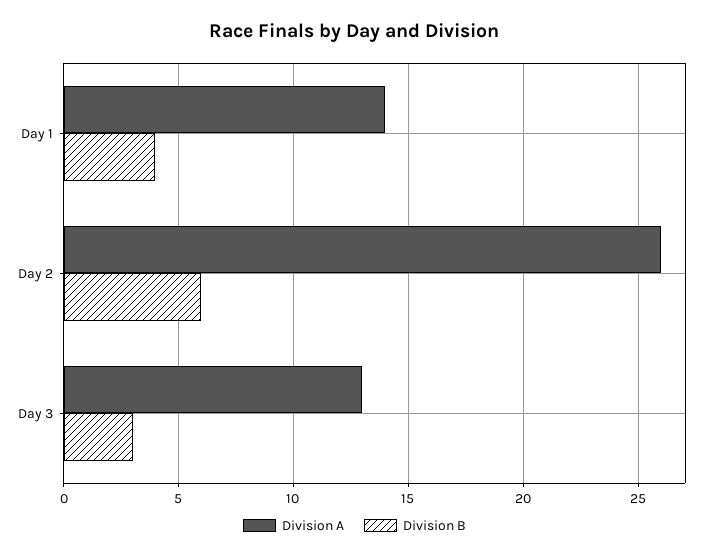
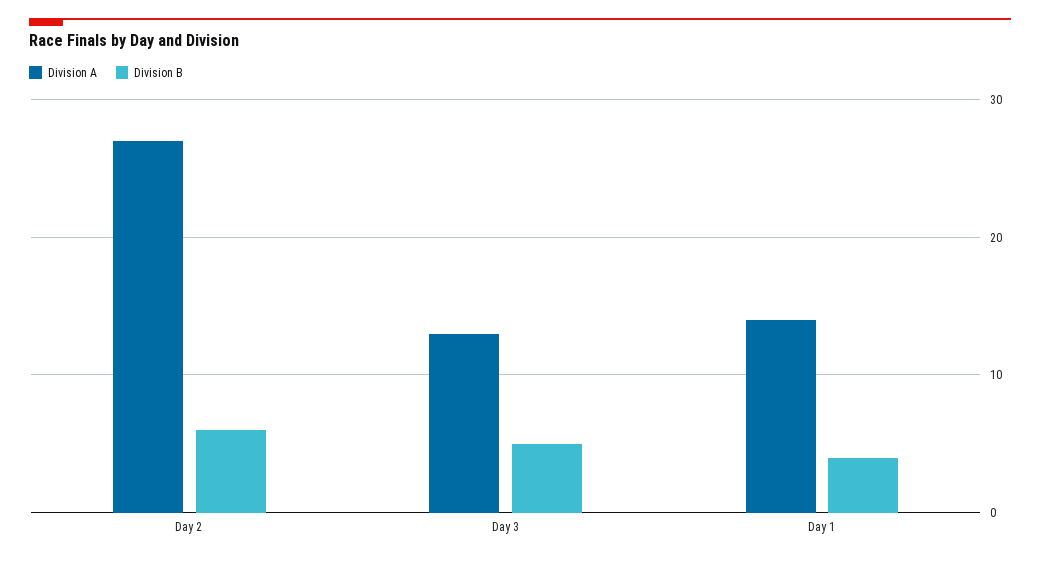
  {
    "Division A": {
      "Day 1": 14,
-     "Day 2": 26,
+     "Day 2": 27,
      "Day 3": 13
    },
    "Division B": {
      "Day 1": 4,
      "Day 2": 6,
-     "Day 3": 3
+     "Day 3": 5
    }
  }

